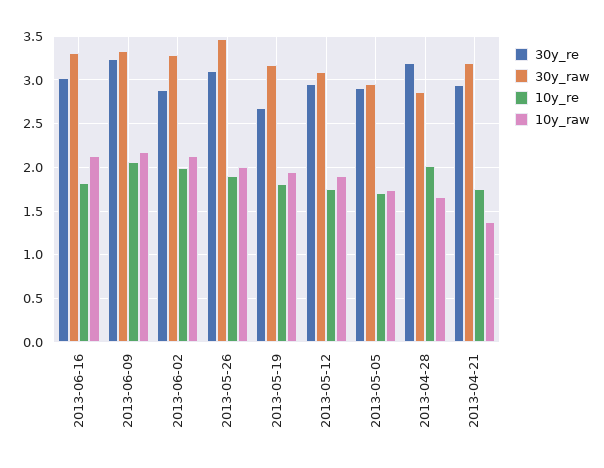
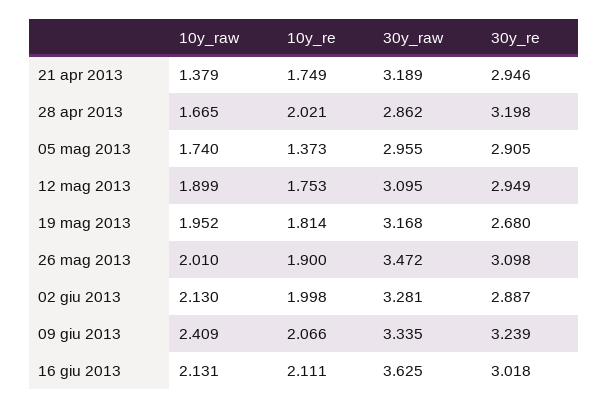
  {
    "30y_re": {
      "2013-06-16": 3.018,
      "2013-06-09": 3.239,
      "2013-06-02": 2.887,
      "2013-05-26": 3.098,
      "2013-05-19": 2.68,
      "2013-05-12": 2.949,
      "2013-05-05": 2.905,
      "2013-04-28": 3.198,
      "2013-04-21": 2.946
    },
    "30y_raw": {
-     "2013-06-16": 3.3,
+     "2013-06-16": 3.625,
      "2013-06-09": 3.335,
      "2013-06-02": 3.281,
      "2013-05-26": 3.472,
      "2013-05-19": 3.168,
      "2013-05-12": 3.095,
      "2013-05-05": 2.955,
      "2013-04-28": 2.862,
      "2013-04-21": 3.189
    },
    "10y_re": {
-     "2013-06-16": 1.8,
+     "2013-06-16": 2.111,
      "2013-06-09": 2.066,
      "2013-06-02": 1.998,
      "2013-05-26": 1.9,
      "2013-05-19": 1.814,
      "2013-05-12": 1.753,
-     "2013-05-05": 1.7,
+     "2013-05-05": 1.373,
      "2013-04-28": 2.021,
      "2013-04-21": 1.749
    },
    "10y_raw": {
      "2013-06-16": 2.131,
-     "2013-06-09": 2.2,
+     "2013-06-09": 2.409,
      "2013-06-02": 2.13,
      "2013-05-26": 2.01,
      "2013-05-19": 1.952,
      "2013-05-12": 1.899,
      "2013-05-05": 1.74,
      "2013-04-28": 1.665,
      "2013-04-21": 1.379
    }
  }

